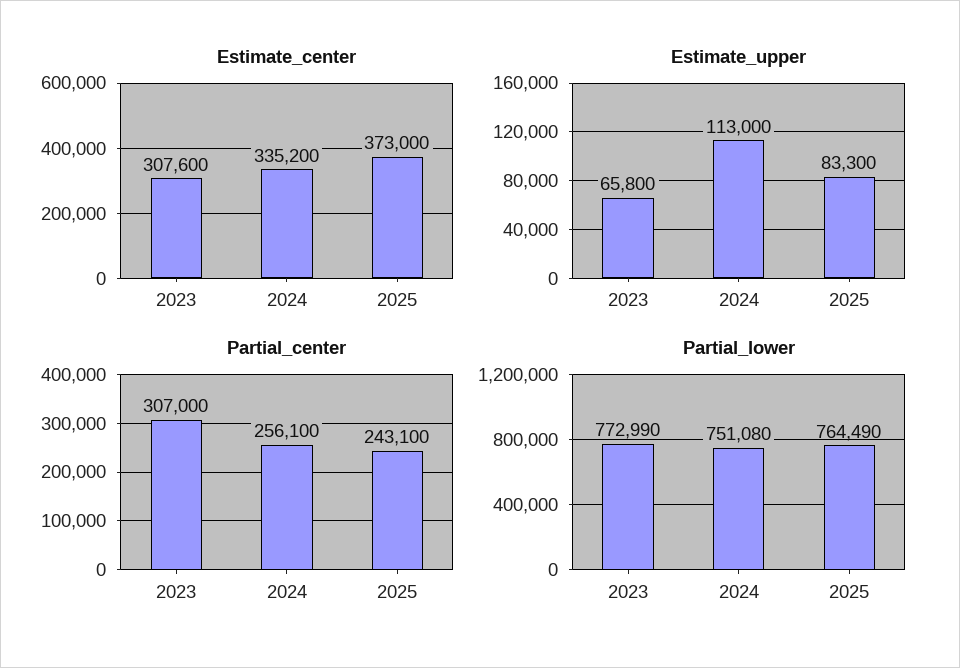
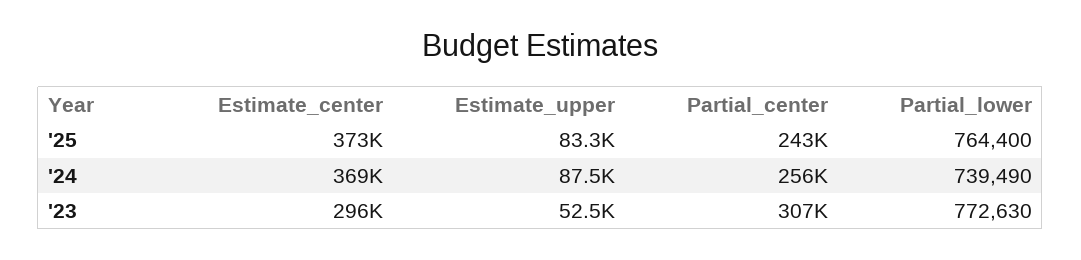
  {
    "Estimate_center": {
-     "2023": 307600,
+     "2023": 296000,
-     "2024": 335200,
+     "2024": 369000,
      "2025": 373000
    },
    "Estimate_upper": {
-     "2023": 65800,
+     "2023": 52500,
-     "2024": 113000,
+     "2024": 87500,
      "2025": 83300
    },
    "Partial_center": {
      "2023": 307000,
      "2024": 256100,
      "2025": 243100
    },
    "Partial_lower": {
-     "2023": 772990,
+     "2023": 772630,
-     "2024": 751080,
+     "2024": 739490,
-     "2025": 764490
+     "2025": 764400
    }
  }

